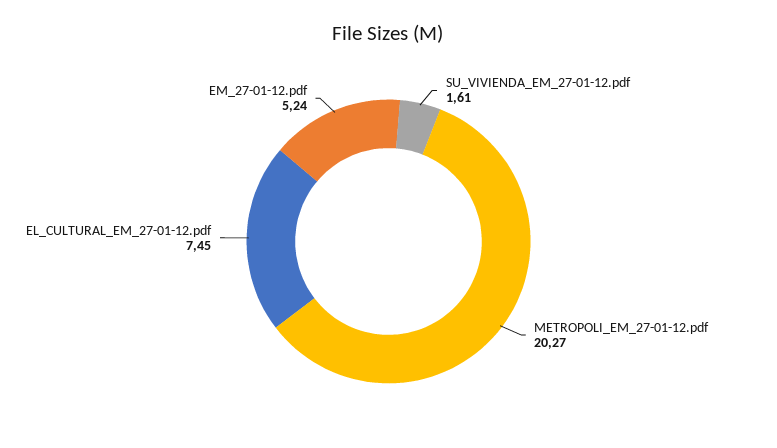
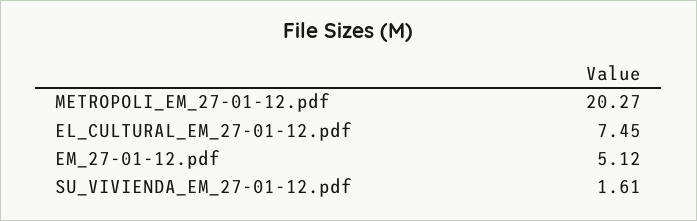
  {
    "SU_VIVIENDA_EM_27-01-12.pdf": 1.61,
    "METROPOLI_EM_27-01-12.pdf": 20.27,
    "EL_CULTURAL_EM_27-01-12.pdf": 7.45,
-   "EM_27-01-12.pdf": 5.24
+   "EM_27-01-12.pdf": 5.12
  }

